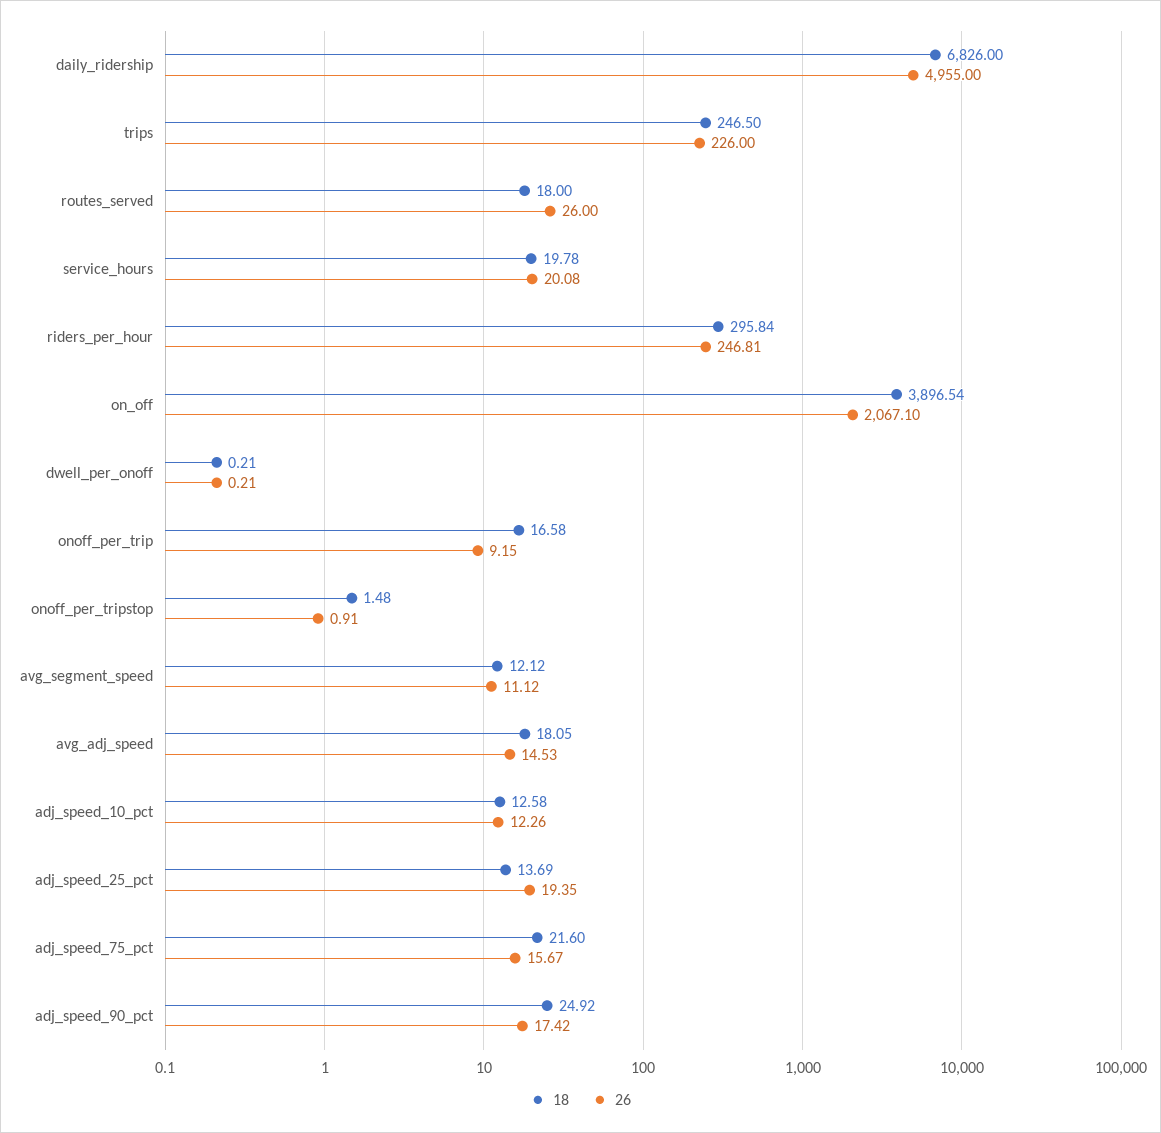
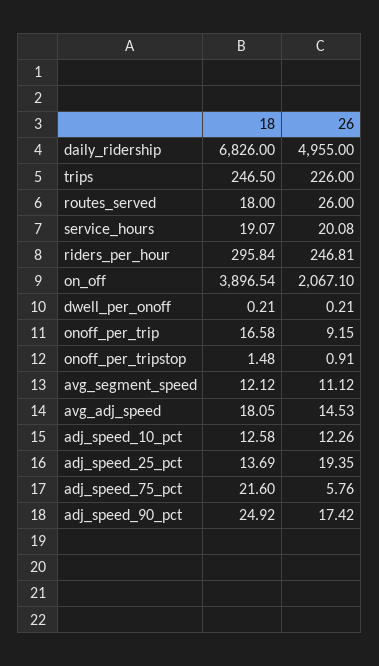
  {
    "18": {
      "daily_ridership": 6826,
      "trips": 246.5,
      "routes_served": 18,
-     "service_hours": 19.78,
+     "service_hours": 19.07,
      "riders_per_hour": 295.84,
      "on_off": 3896.54,
      "dwell_per_onoff": 0.21,
      "onoff_per_trip": 16.58,
      "onoff_per_tripstop": 1.48,
      "avg_segment_speed": 12.12,
      "avg_adj_speed": 18.05,
      "adj_speed_10_pct": 12.58,
      "adj_speed_25_pct": 13.69,
      "adj_speed_75_pct": 21.6,
      "adj_speed_90_pct": 24.92
    },
    "26": {
      "daily_ridership": 4955,
      "trips": 226,
      "routes_served": 26,
      "service_hours": 20.08,
      "riders_per_hour": 246.81,
      "on_off": 2067.1,
      "dwell_per_onoff": 0.21,
      "onoff_per_trip": 9.15,
      "onoff_per_tripstop": 0.91,
      "avg_segment_speed": 11.12,
      "avg_adj_speed": 14.53,
      "adj_speed_10_pct": 12.26,
      "adj_speed_25_pct": 19.35,
-     "adj_speed_75_pct": 15.67,
+     "adj_speed_75_pct": 5.76,
      "adj_speed_90_pct": 17.42
    }
  }

